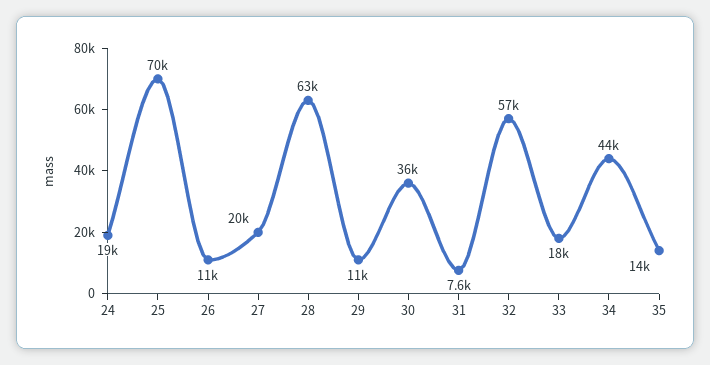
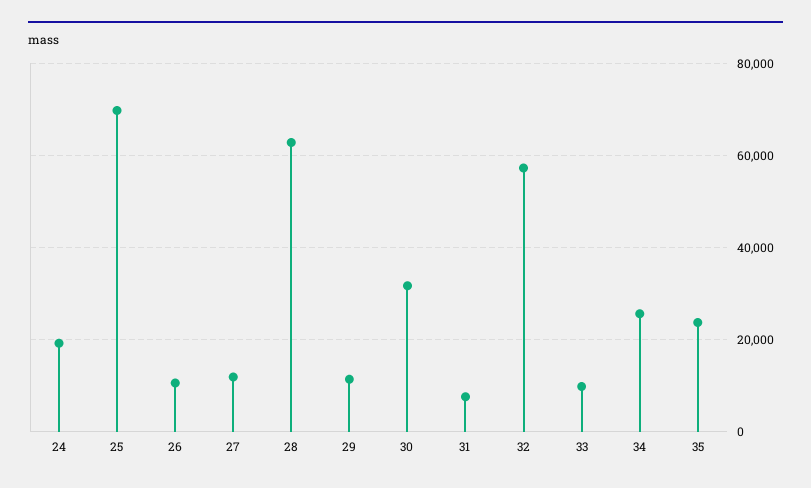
  {
    "24": 19000,
    "25": 70000,
    "26": 11000,
-   "27": 20000,
+   "27": 12000,
    "28": 63000,
    "29": 11000,
-   "30": 36000,
+   "30": 32000,
    "31": 7600,
    "32": 57000,
-   "33": 18000,
+   "33": 10000,
-   "34": 44000,
+   "34": 26000,
-   "35": 14000
+   "35": 24000
  }

